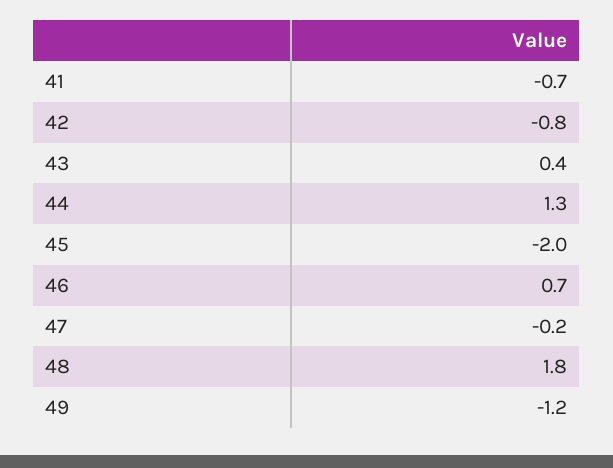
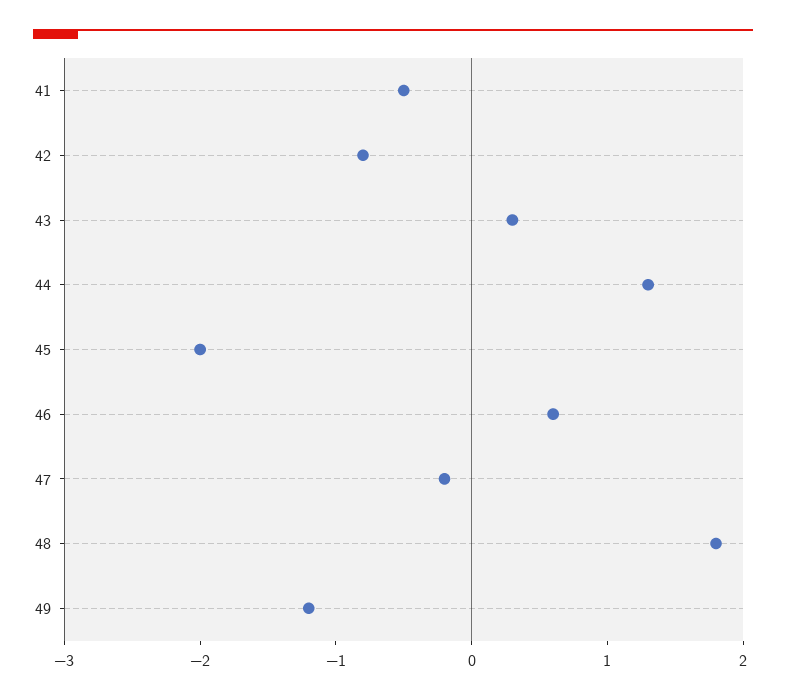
  {
-   "41": -0.7,
+   "41": -0.5,
    "42": -0.8,
-   "43": 0.4,
+   "43": 0.3,
    "44": 1.3,
    "45": -2,
-   "46": 0.7,
+   "46": 0.6,
    "47": -0.2,
    "48": 1.8,
    "49": -1.2
  }

